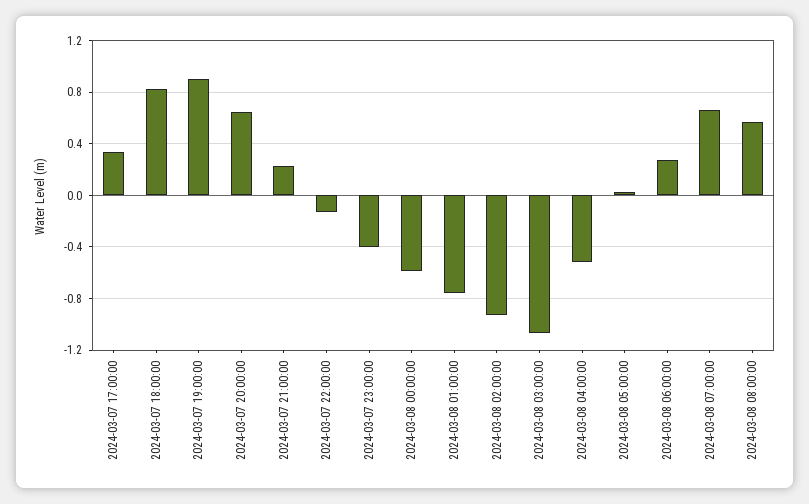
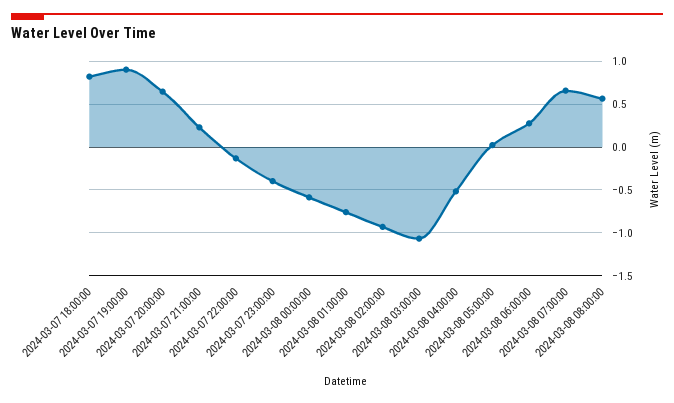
  {
-   "2024-03-07 17:00:00": 0.35,
    "2024-03-07 18:00:00": 0.8,
    "2024-03-07 19:00:00": 0.9,
    "2024-03-07 20:00:00": 0.65,
    "2024-03-07 21:00:00": 0.25,
    "2024-03-07 22:00:00": -0.15,
    "2024-03-07 23:00:00": -0.4,
    "2024-03-08 00:00:00": -0.6,
    "2024-03-08 01:00:00": -0.75,
    "2024-03-08 02:00:00": -0.95,
    "2024-03-08 03:00:00": -1.05,
    "2024-03-08 04:00:00": -0.5,
    "2024-03-08 05:00:00": 0,
    "2024-03-08 06:00:00": 0.3,
    "2024-03-08 07:00:00": 0.65,
    "2024-03-08 08:00:00": 0.55
  }

